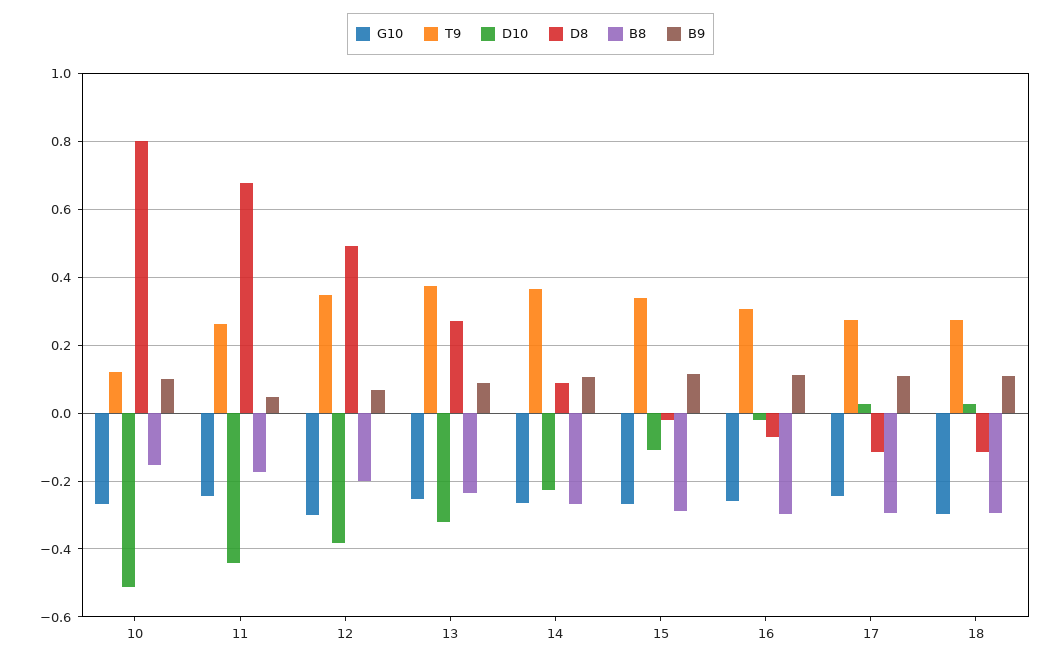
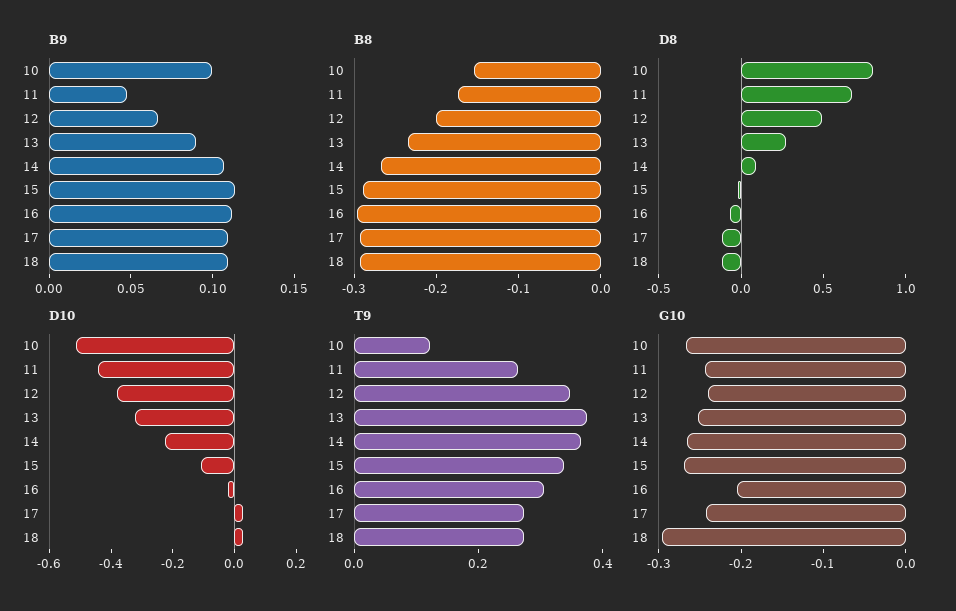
  {
    "G10": {
      "10": -0.26,
      "11": -0.24,
-     "12": -0.3,
+     "12": -0.24,
      "13": -0.26,
      "14": -0.26,
      "15": -0.26,
-     "16": -0.26,
+     "16": -0.2,
      "17": -0.24,
      "18": -0.3
    },
    "T9": {
      "10": 0.12,
      "11": 0.26,
      "12": 0.34,
      "13": 0.38,
      "14": 0.36,
      "15": 0.34,
      "16": 0.3,
      "17": 0.28,
      "18": 0.28
    },
    "D10": {
      "10": -0.52,
      "11": -0.44,
      "12": -0.38,
      "13": -0.32,
      "14": -0.22,
      "15": -0.1,
      "16": -0.02,
      "17": 0.02,
      "18": 0.02
    },
    "D8": {
      "10": 0.8,
      "11": 0.68,
      "12": 0.5,
      "13": 0.28,
      "14": 0.08,
      "15": -0.02,
      "16": -0.06,
      "17": -0.12,
      "18": -0.12
    },
    "B8": {
      "10": -0.16,
      "11": -0.18,
      "12": -0.2,
      "13": -0.24,
      "14": -0.26,
      "15": -0.28,
      "16": -0.3,
      "17": -0.3,
      "18": -0.3
    },
    "B9": {
      "10": 0.1,
      "11": 0.05,
      "12": 0.07,
      "13": 0.09,
      "14": 0.11,
      "15": 0.11,
      "16": 0.11,
      "17": 0.11,
      "18": 0.11
    }
  }

